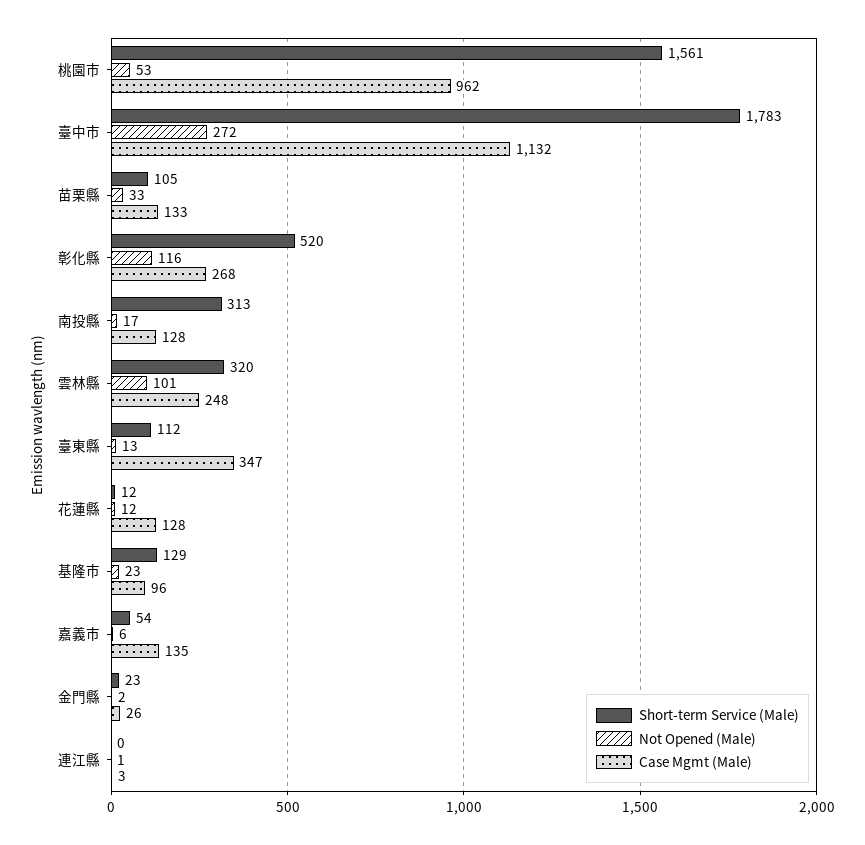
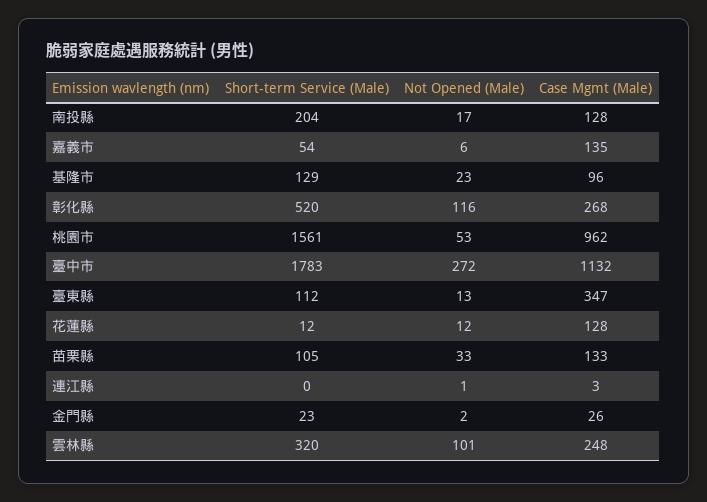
  {
    "Short-term Service (Male)": {
      "桃園市": 1561,
      "臺中市": 1783,
      "苗栗縣": 105,
      "彰化縣": 520,
-     "南投縣": 313,
+     "南投縣": 204,
      "雲林縣": 320,
      "臺東縣": 112,
      "花蓮縣": 12,
      "基隆市": 129,
      "嘉義市": 54,
      "金門縣": 23,
      "連江縣": 0
    },
    "Not Opened (Male)": {
      "桃園市": 53,
      "臺中市": 272,
      "苗栗縣": 33,
      "彰化縣": 116,
      "南投縣": 17,
      "雲林縣": 101,
      "臺東縣": 13,
      "花蓮縣": 12,
      "基隆市": 23,
      "嘉義市": 6,
      "金門縣": 2,
      "連江縣": 1
    },
    "Case Mgmt (Male)": {
      "桃園市": 962,
      "臺中市": 1132,
      "苗栗縣": 133,
      "彰化縣": 268,
      "南投縣": 128,
      "雲林縣": 248,
      "臺東縣": 347,
      "花蓮縣": 128,
      "基隆市": 96,
      "嘉義市": 135,
      "金門縣": 26,
      "連江縣": 3
    }
  }

